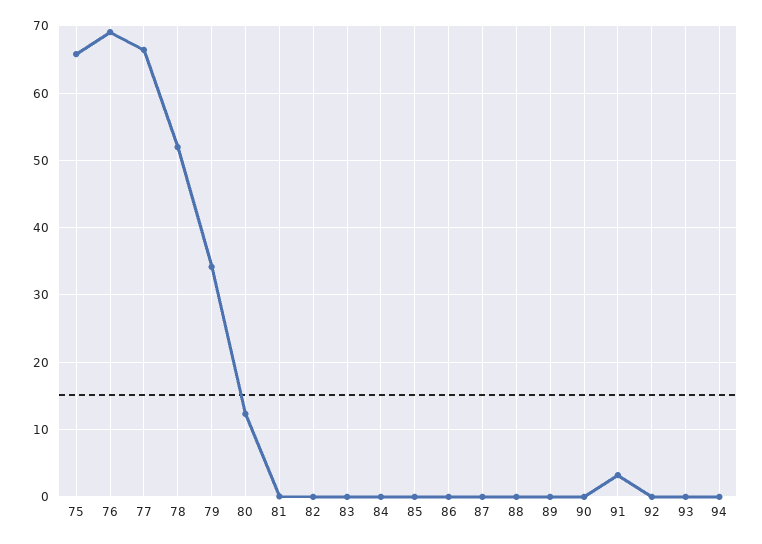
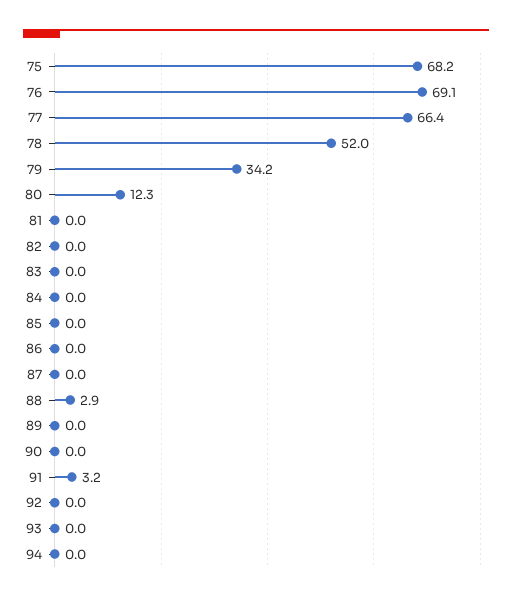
  {
-   "75": 66,
+   "75": 68.2,
    "76": 69.1,
    "77": 66.4,
    "78": 52,
    "79": 34.2,
    "80": 12.3,
    "81": 0,
    "82": 0,
    "83": 0,
    "84": 0,
    "85": 0,
    "86": 0,
    "87": 0,
-   "88": 0,
+   "88": 2.9,
    "89": 0,
    "90": 0,
    "91": 3.2,
    "92": 0,
    "93": 0,
    "94": 0
  }

